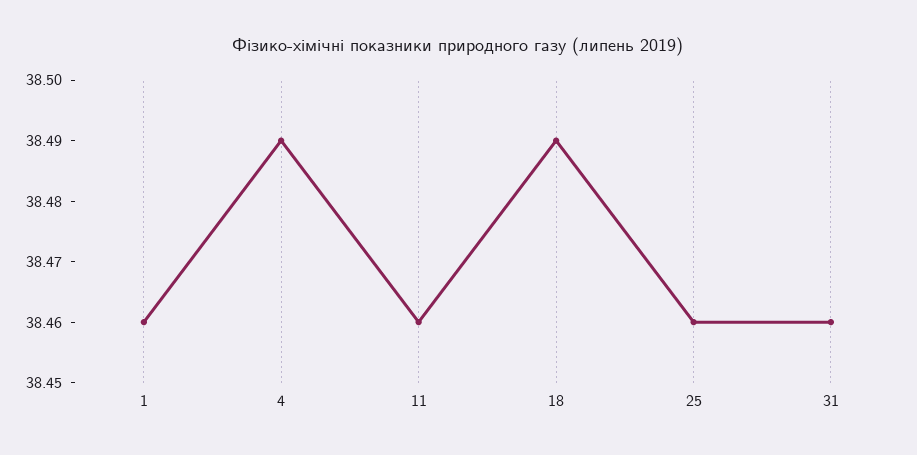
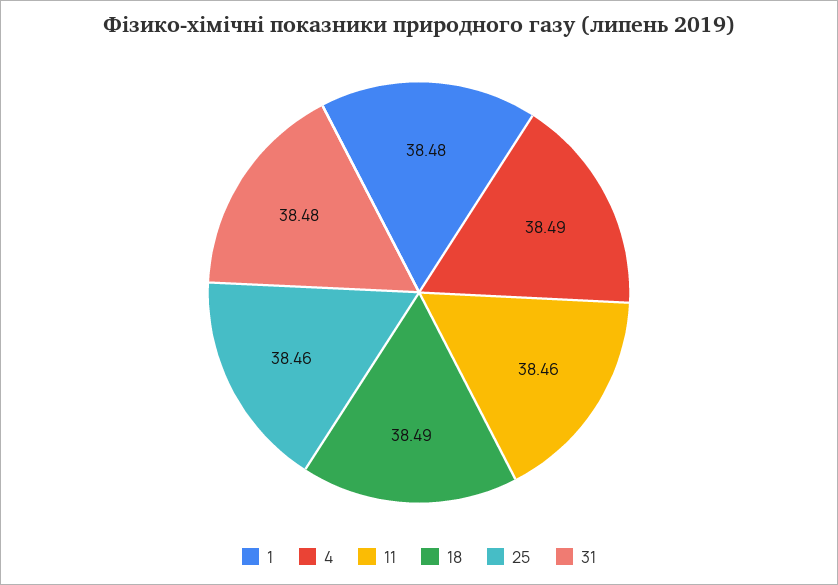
  {
-   "1": 38.46,
+   "1": 38.48,
    "4": 38.49,
    "11": 38.46,
    "18": 38.49,
    "25": 38.46,
-   "31": 38.46
+   "31": 38.48
  }

